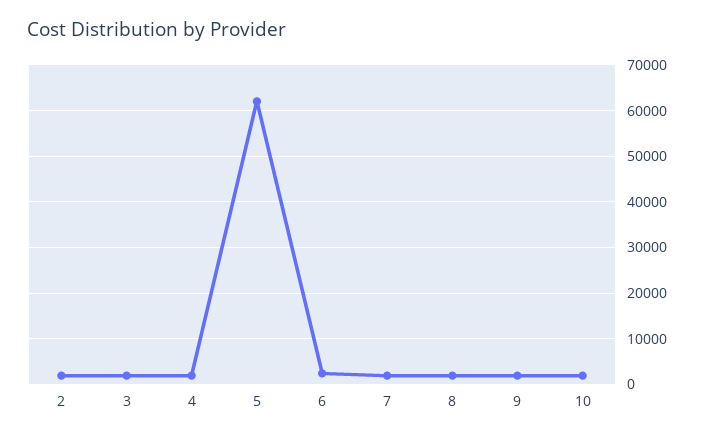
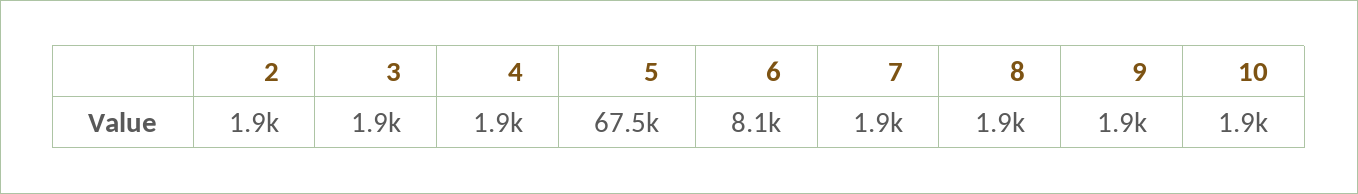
  {
    "2": 1900,
    "3": 1900,
    "4": 1900,
-   "5": 62000,
+   "5": 67500,
-   "6": 2000,
+   "6": 8100,
    "7": 1900,
    "8": 1900,
    "9": 1900,
    "10": 1900
  }

